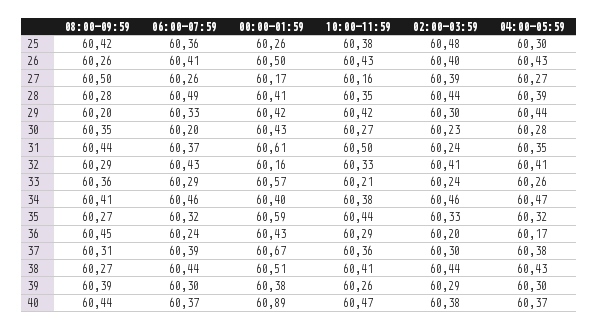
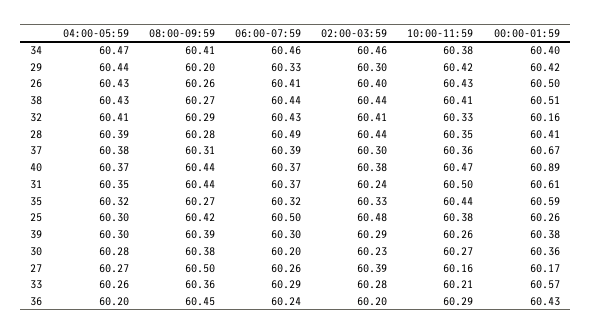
  {
    "08:00-09:59": {
      "25": 60.42,
      "26": 60.26,
      "27": 60.5,
      "28": 60.28,
      "29": 60.2,
-     "30": 60.35,
+     "30": 60.38,
      "31": 60.44,
      "32": 60.29,
      "33": 60.36,
      "34": 60.41,
      "35": 60.27,
      "36": 60.45,
      "37": 60.31,
      "38": 60.27,
      "39": 60.39,
      "40": 60.44
    },
    "06:00-07:59": {
-     "25": 60.36,
+     "25": 60.5,
      "26": 60.41,
      "27": 60.26,
      "28": 60.49,
      "29": 60.33,
      "30": 60.2,
      "31": 60.37,
      "32": 60.43,
      "33": 60.29,
      "34": 60.46,
      "35": 60.32,
      "36": 60.24,
      "37": 60.39,
      "38": 60.44,
      "39": 60.3,
      "40": 60.37
    },
    "00:00-01:59": {
      "25": 60.26,
      "26": 60.5,
      "27": 60.17,
      "28": 60.41,
      "29": 60.42,
-     "30": 60.43,
+     "30": 60.36,
      "31": 60.61,
      "32": 60.16,
      "33": 60.57,
      "34": 60.4,
      "35": 60.59,
      "36": 60.43,
      "37": 60.67,
      "38": 60.51,
      "39": 60.38,
      "40": 60.89
    },
    "10:00-11:59": {
      "25": 60.38,
      "26": 60.43,
      "27": 60.16,
      "28": 60.35,
      "29": 60.42,
      "30": 60.27,
      "31": 60.5,
      "32": 60.33,
      "33": 60.21,
      "34": 60.38,
      "35": 60.44,
      "36": 60.29,
      "37": 60.36,
      "38": 60.41,
      "39": 60.26,
      "40": 60.47
    },
    "02:00-03:59": {
      "25": 60.48,
      "26": 60.4,
      "27": 60.39,
      "28": 60.44,
      "29": 60.3,
      "30": 60.23,
      "31": 60.24,
      "32": 60.41,
-     "33": 60.24,
+     "33": 60.28,
      "34": 60.46,
      "35": 60.33,
      "36": 60.2,
      "37": 60.3,
      "38": 60.44,
      "39": 60.29,
      "40": 60.38
    },
    "04:00-05:59": {
      "25": 60.3,
      "26": 60.43,
      "27": 60.27,
      "28": 60.39,
      "29": 60.44,
      "30": 60.28,
      "31": 60.35,
      "32": 60.41,
      "33": 60.26,
      "34": 60.47,
      "35": 60.32,
-     "36": 60.17,
+     "36": 60.2,
      "37": 60.38,
      "38": 60.43,
      "39": 60.3,
      "40": 60.37
    }
  }

